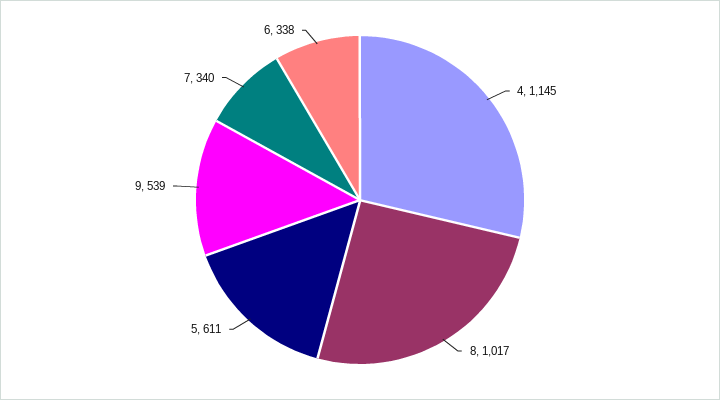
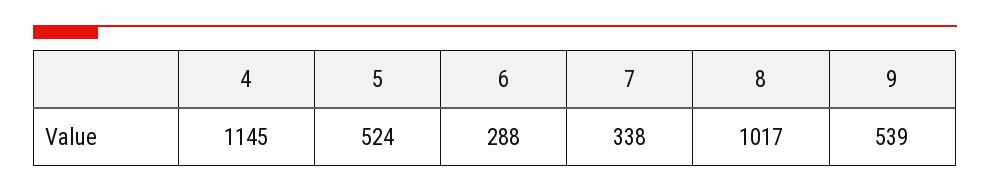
  {
    "4": 1145,
    "8": 1017,
-   "5": 611,
+   "5": 524,
    "9": 539,
-   "7": 340,
+   "7": 338,
-   "6": 338
+   "6": 288
  }

